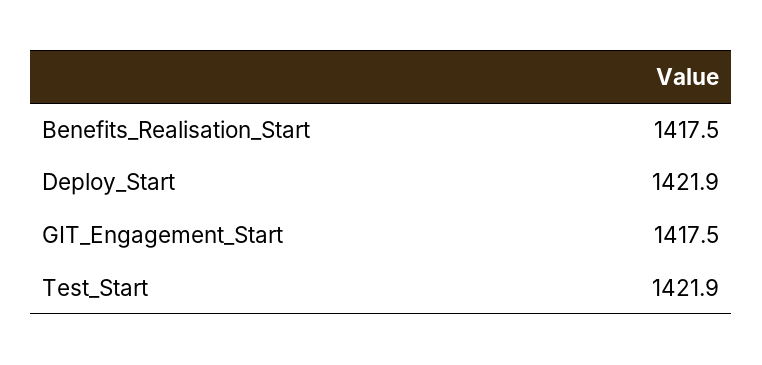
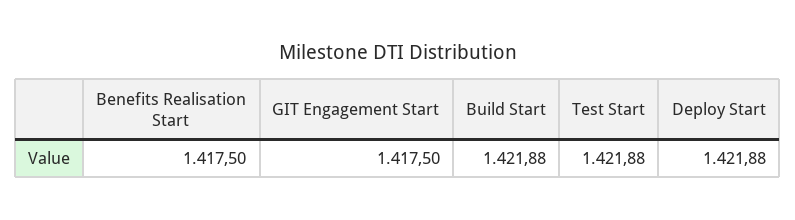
  {
    "Benefits_Realisation_Start": 1417.5,
    "Deploy_Start": 1421.88,
    "GIT_Engagement_Start": 1417.5,
-   "Test_Start": 1421.88
+   "Test_Start": 1421.88,
+   "Build Start": 1421.88
  }

